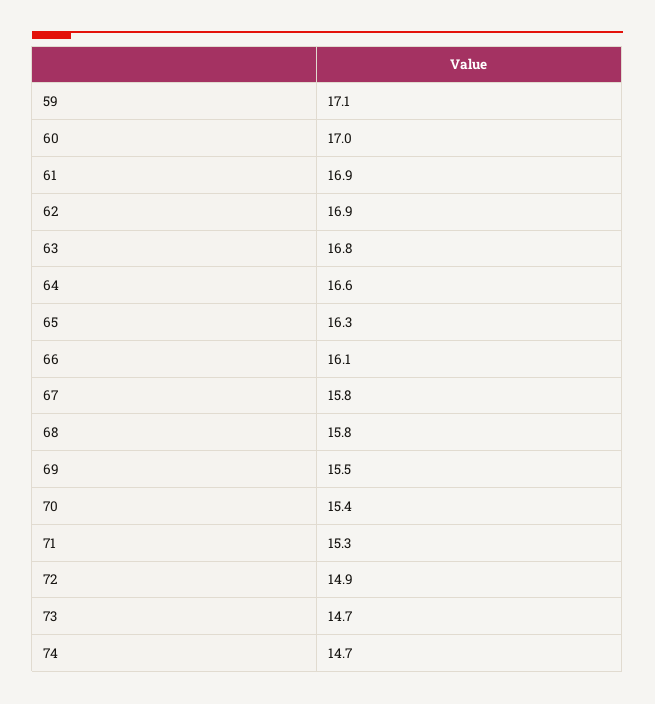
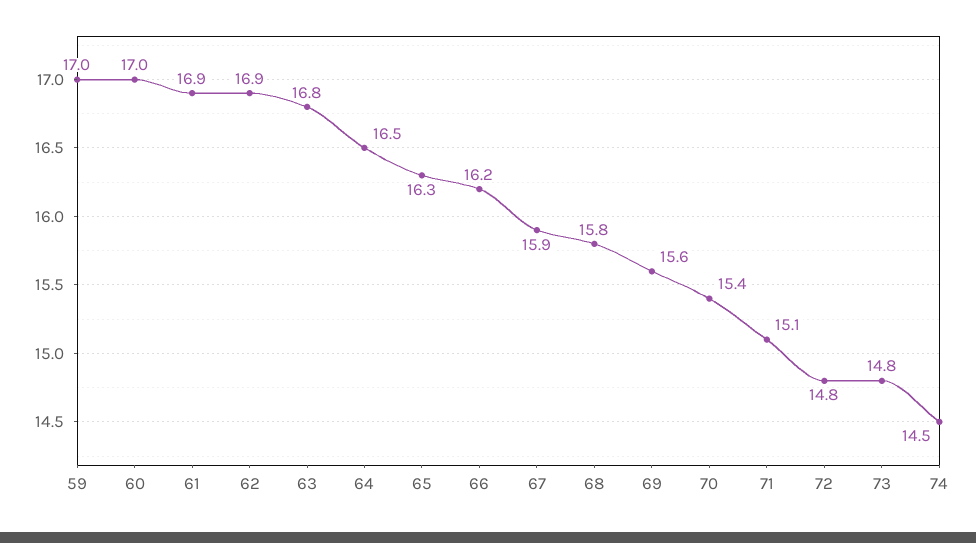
  {
-   "59": 17.1,
+   "59": 17,
    "60": 17,
    "61": 16.9,
    "62": 16.9,
    "63": 16.8,
-   "64": 16.6,
+   "64": 16.5,
    "65": 16.3,
-   "66": 16.1,
+   "66": 16.2,
-   "67": 15.8,
+   "67": 15.9,
    "68": 15.8,
-   "69": 15.5,
+   "69": 15.6,
    "70": 15.4,
-   "71": 15.3,
+   "71": 15.1,
-   "72": 14.9,
+   "72": 14.8,
-   "73": 14.7,
+   "73": 14.8,
-   "74": 14.7
+   "74": 14.5
  }

